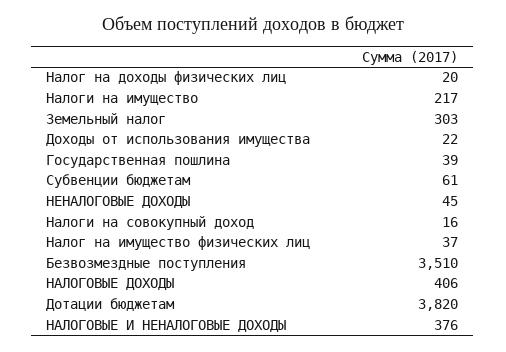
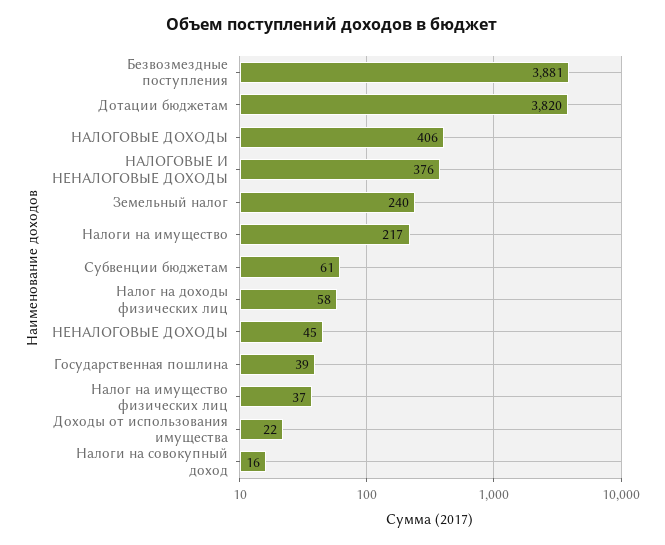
  {
-   "Налог на доходы физических лиц": 20,
+   "Налог на доходы физических лиц": 58,
    "Налоги на имущество": 217,
-   "Земельный налог": 303,
+   "Земельный налог": 240,
    "Доходы от использования имущества": 22,
    "Государственная пошлина": 39,
    "Субвенции бюджетам": 61,
    "НЕНАЛОГОВЫЕ ДОХОДЫ": 45,
    "Налоги на совокупный доход": 16,
    "Налог на имущество физических лиц": 37,
-   "Безвозмездные поступления": 3510,
+   "Безвозмездные поступления": 3881,
    "НАЛОГОВЫЕ ДОХОДЫ": 406,
    "Дотации бюджетам": 3820,
    "НАЛОГОВЫЕ И НЕНАЛОГОВЫЕ ДОХОДЫ": 376
  }

